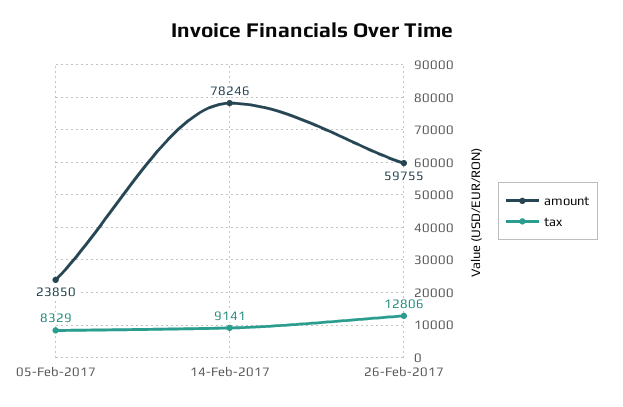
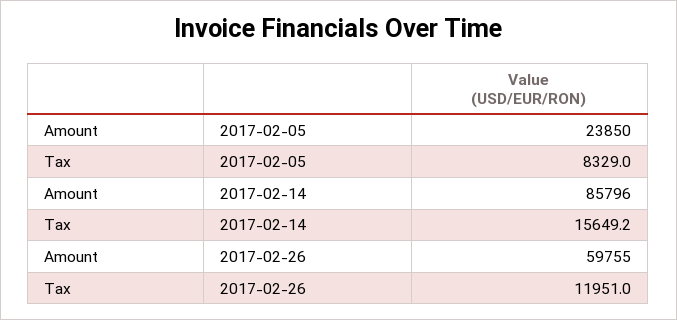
  {
    "amount": {
      "05-Feb-2017": 23850,
-     "14-Feb-2017": 78246,
+     "14-Feb-2017": 85796,
      "26-Feb-2017": 59755
    },
    "tax": {
      "05-Feb-2017": 8329,
-     "14-Feb-2017": 9141,
+     "14-Feb-2017": 15649.2,
-     "26-Feb-2017": 12806
+     "26-Feb-2017": 11951
    }
  }

